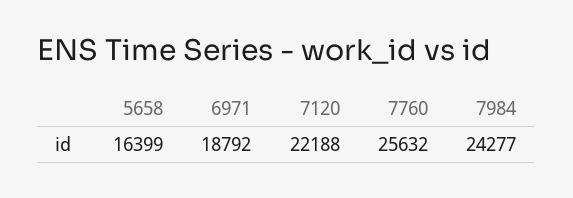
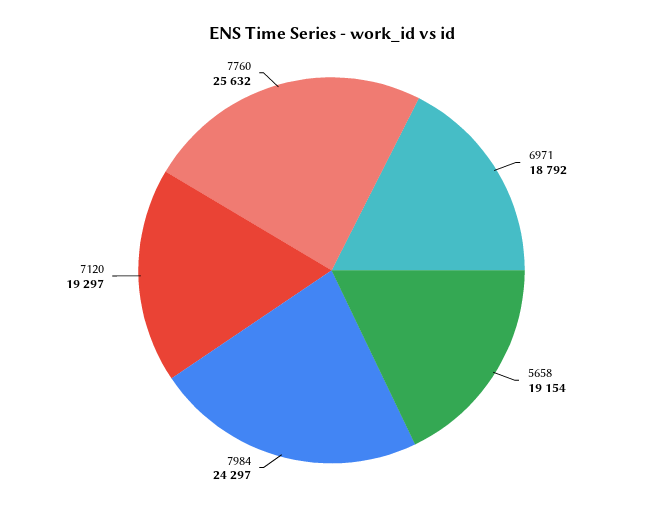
  {
-   "5658": 16399,
+   "5658": 19154,
    "6971": 18792,
-   "7120": 22188,
+   "7120": 19297,
    "7760": 25632,
-   "7984": 24277
+   "7984": 24297
  }

